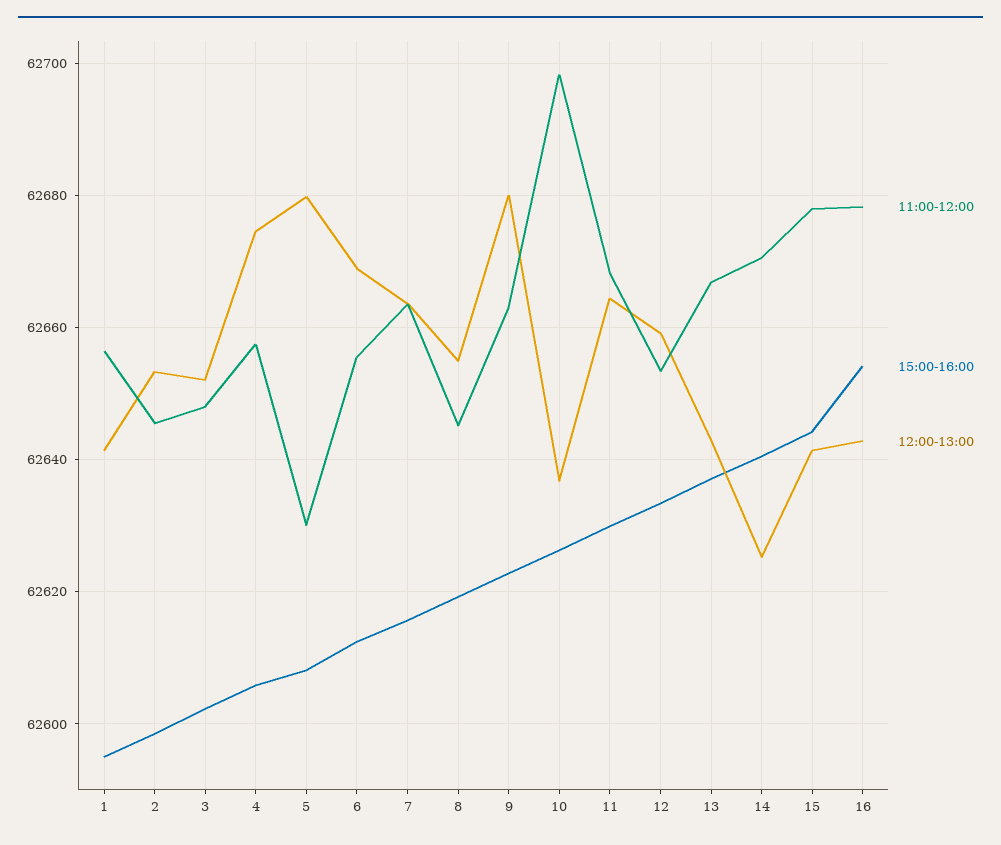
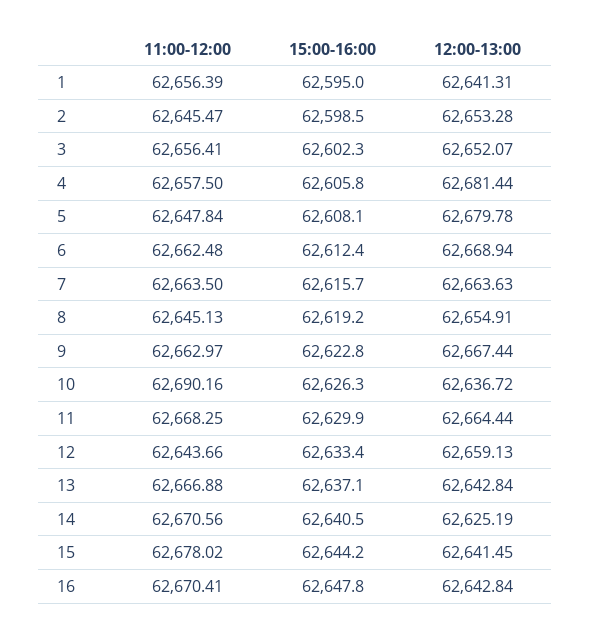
  {
    "11:00-12:00": {
      "1": 62656.39,
      "2": 62645.47,
-     "3": 62648,
+     "3": 62656.41,
      "4": 62657.5,
-     "5": 62630,
+     "5": 62647.84,
-     "6": 62656,
+     "6": 62662.48,
      "7": 62663.5,
      "8": 62645.13,
      "9": 62662.97,
-     "10": 62698,
+     "10": 62690.16,
      "11": 62668.25,
-     "12": 62654,
+     "12": 62643.66,
      "13": 62666.88,
      "14": 62670.56,
      "15": 62678.02,
-     "16": 62678
+     "16": 62670.41
    },
    "15:00-16:00": {
      "1": 62595,
      "2": 62598.5,
      "3": 62602.3,
      "4": 62605.8,
      "5": 62608.1,
      "6": 62612.4,
      "7": 62615.7,
      "8": 62619.2,
      "9": 62622.8,
      "10": 62626.3,
      "11": 62629.9,
      "12": 62633.4,
      "13": 62637.1,
      "14": 62640.5,
      "15": 62644.2,
-     "16": 62654
+     "16": 62647.8
    },
    "12:00-13:00": {
      "1": 62641.31,
      "2": 62653.28,
      "3": 62652.07,
-     "4": 62674,
+     "4": 62681.44,
      "5": 62679.78,
      "6": 62668.94,
      "7": 62663.63,
      "8": 62654.91,
-     "9": 62680,
+     "9": 62667.44,
      "10": 62636.72,
      "11": 62664.44,
      "12": 62659.13,
      "13": 62642.84,
      "14": 62625.19,
      "15": 62641.45,
      "16": 62642.84
    }
  }

